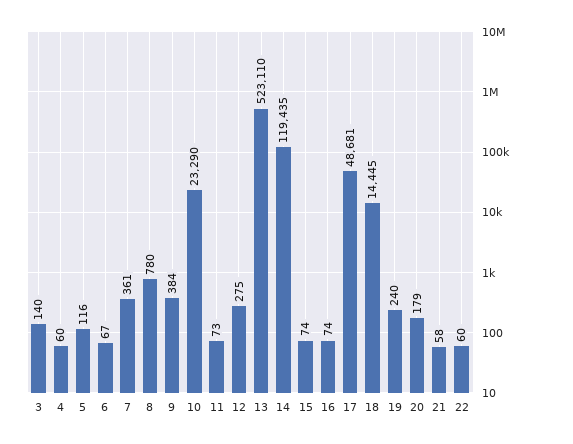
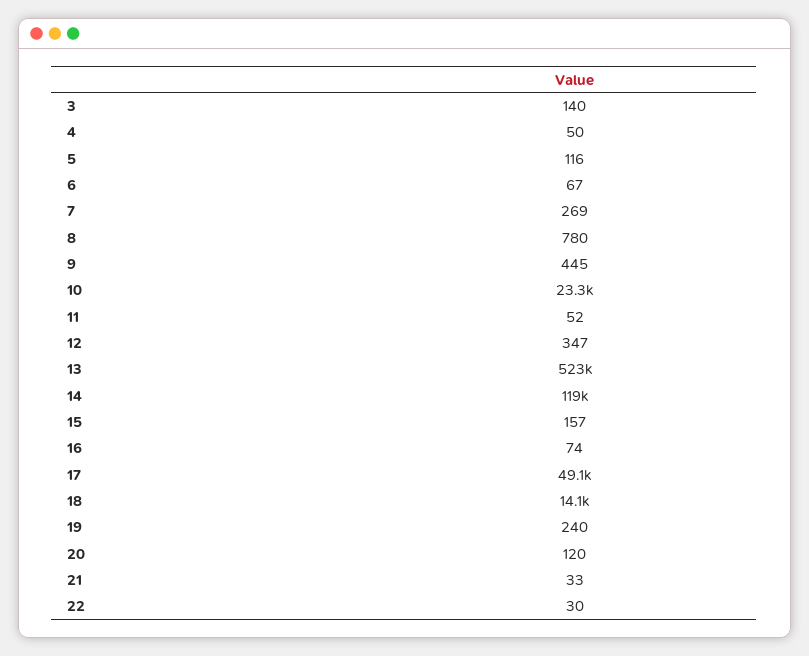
  {
    "3": 140,
-   "4": 60,
+   "4": 50,
    "5": 116,
    "6": 67,
-   "7": 361,
+   "7": 269,
    "8": 780,
-   "9": 384,
+   "9": 445,
    "10": 23290,
-   "11": 73,
+   "11": 52,
-   "12": 275,
+   "12": 347,
    "13": 523110,
    "14": 119435,
-   "15": 74,
+   "15": 157,
    "16": 74,
-   "17": 48681,
+   "17": 49100,
-   "18": 14445,
+   "18": 14100,
    "19": 240,
-   "20": 179,
+   "20": 120,
-   "21": 58,
+   "21": 33,
-   "22": 60
+   "22": 30
  }

